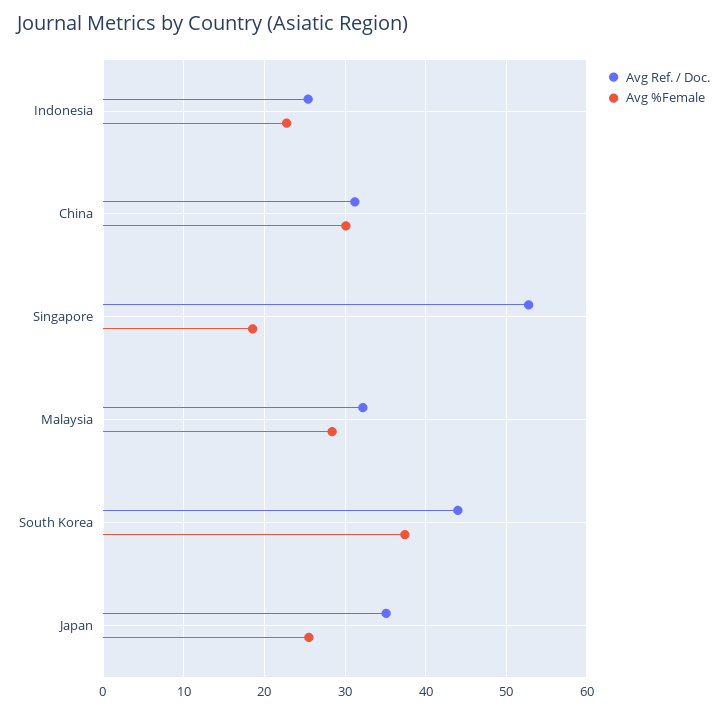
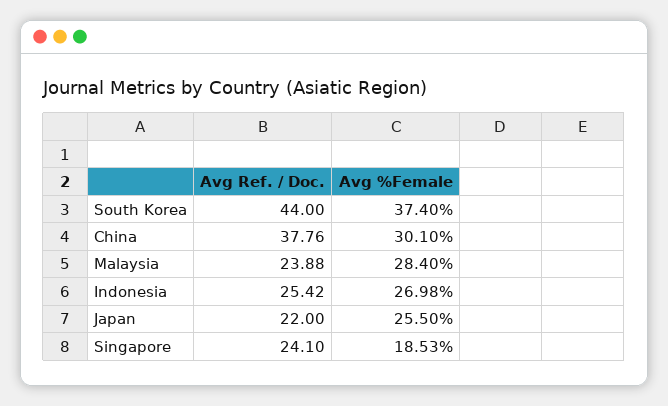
  {
    "Avg Ref. / Doc.": {
      "Indonesia": 25.42,
-     "China": 31,
+     "China": 37.76,
-     "Singapore": 53,
+     "Singapore": 24.1,
-     "Malaysia": 32,
+     "Malaysia": 23.88,
      "South Korea": 44,
-     "Japan": 35
+     "Japan": 22
    },
    "Avg %Female": {
-     "Indonesia": 23,
+     "Indonesia": 26.98,
      "China": 30.1,
      "Singapore": 18.53,
      "Malaysia": 28.4,
      "South Korea": 37.4,
      "Japan": 25.5
    }
  }

